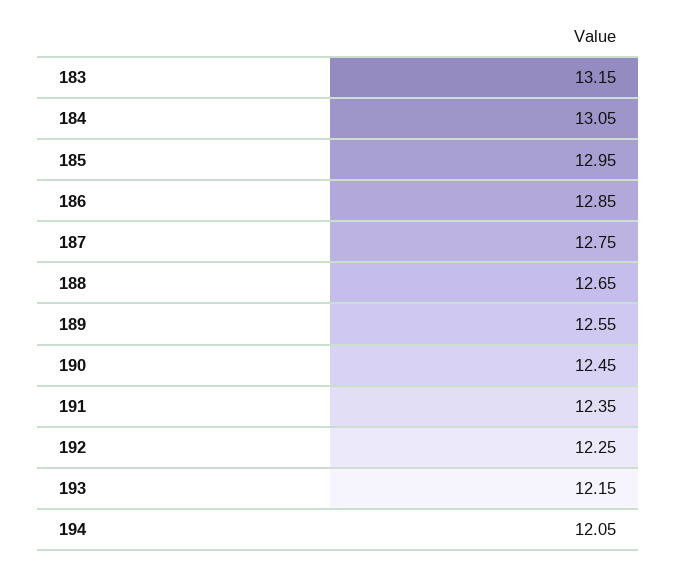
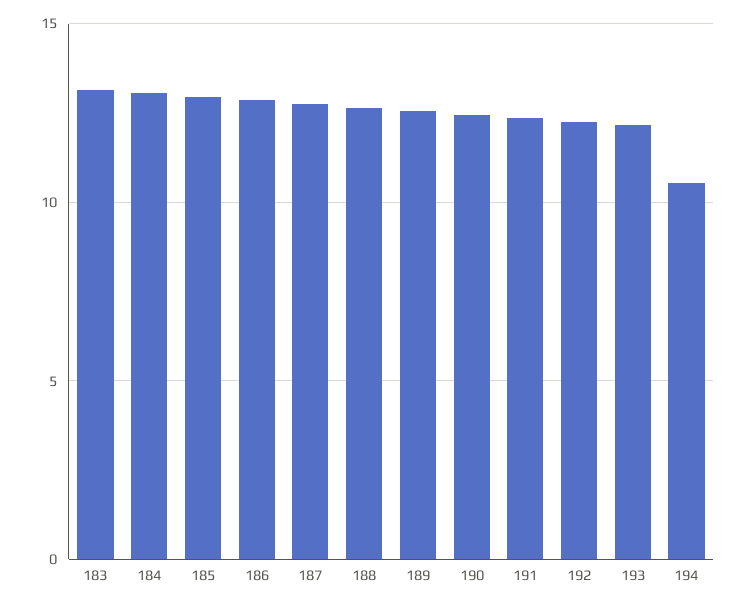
  {
    "183": 13.15,
    "184": 13.05,
    "185": 12.95,
    "186": 12.85,
    "187": 12.75,
    "188": 12.65,
    "189": 12.55,
    "190": 12.45,
    "191": 12.35,
    "192": 12.25,
    "193": 12.15,
-   "194": 12.05
+   "194": 10.5
  }

